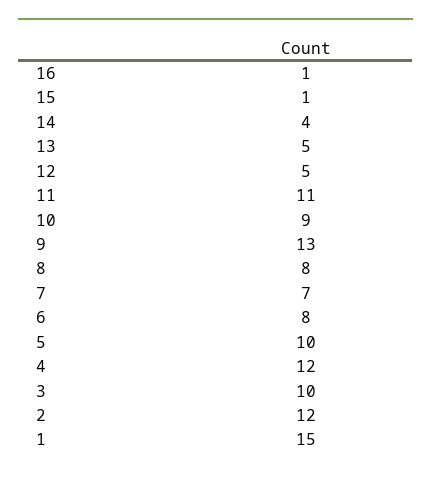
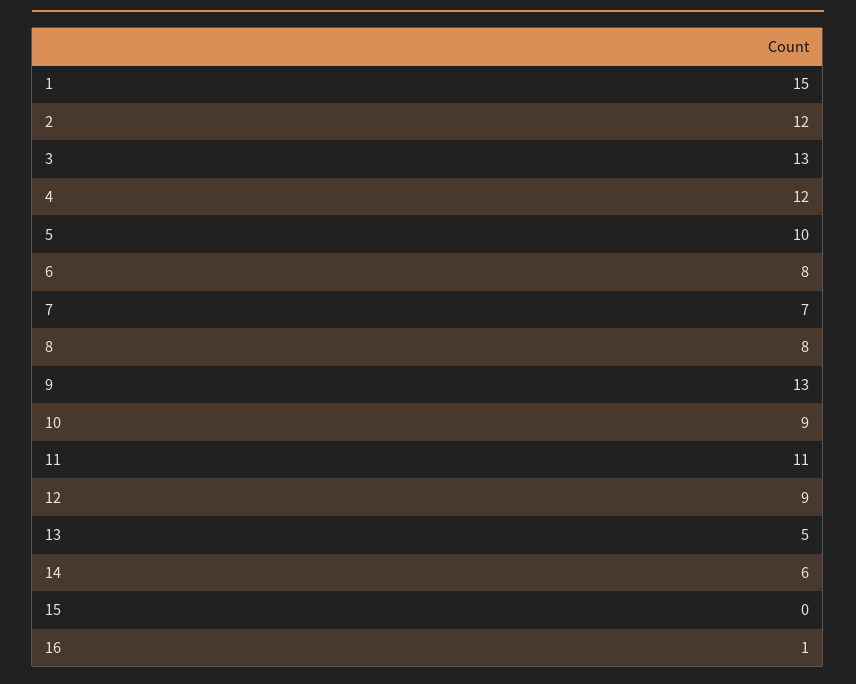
  {
    "16": 1,
-   "15": 1,
+   "15": 0,
-   "14": 4,
+   "14": 6,
    "13": 5,
-   "12": 5,
+   "12": 9,
    "11": 11,
    "10": 9,
    "9": 13,
    "8": 8,
    "7": 7,
    "6": 8,
    "5": 10,
    "4": 12,
-   "3": 10,
+   "3": 13,
    "2": 12,
    "1": 15
  }

